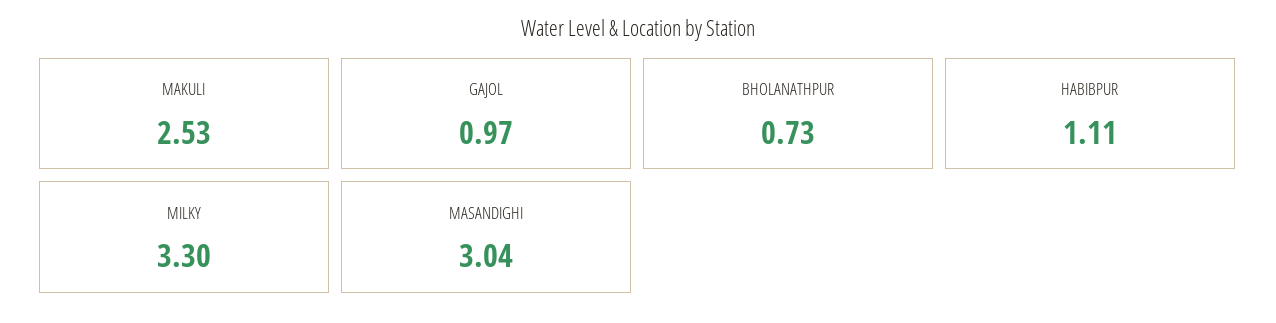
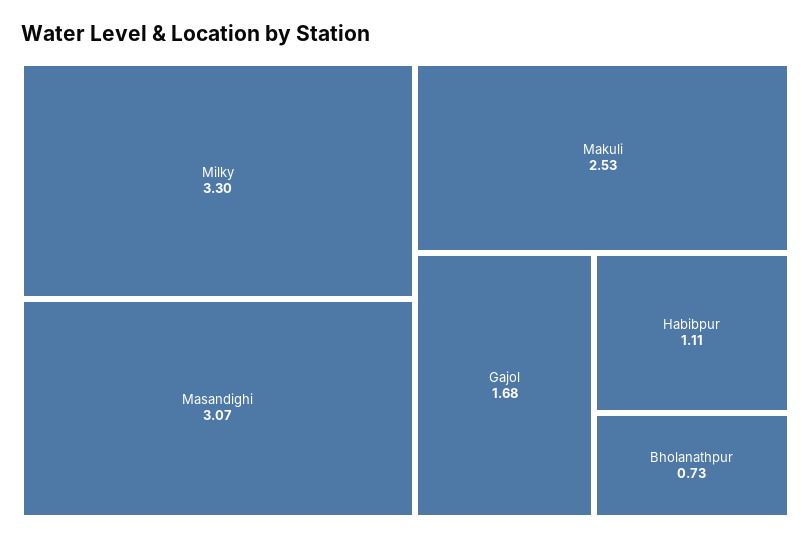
  {
    "MAKULI": 2.53,
-   "GAJOL": 0.97,
+   "GAJOL": 1.68,
    "BHOLANATHPUR": 0.73,
    "HABIBPUR": 1.11,
    "MILKY": 3.3,
-   "MASANDIGHI": 3.04
+   "MASANDIGHI": 3.07
  }

